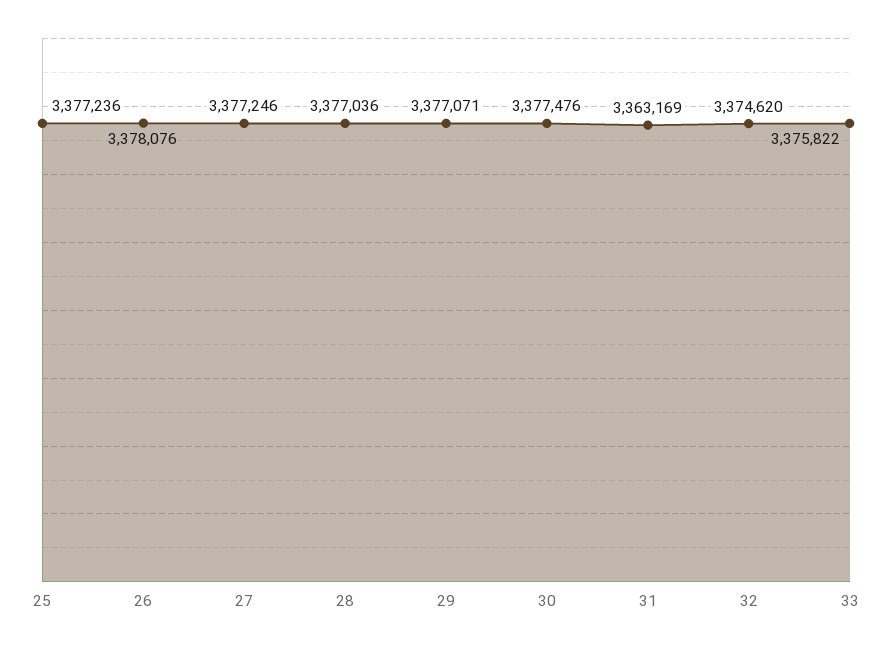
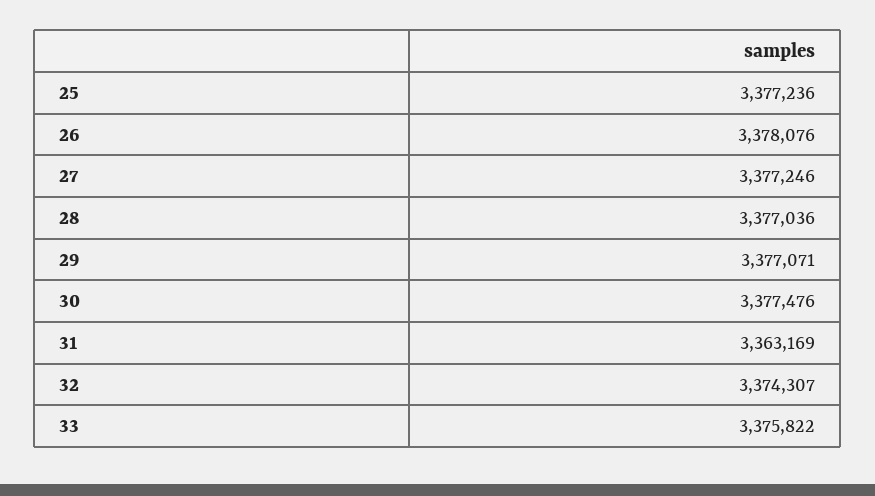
  {
    "25": 3377236,
    "26": 3378076,
    "27": 3377246,
    "28": 3377036,
    "29": 3377071,
    "30": 3377476,
    "31": 3363169,
-   "32": 3374620,
+   "32": 3374307,
    "33": 3375822
  }

